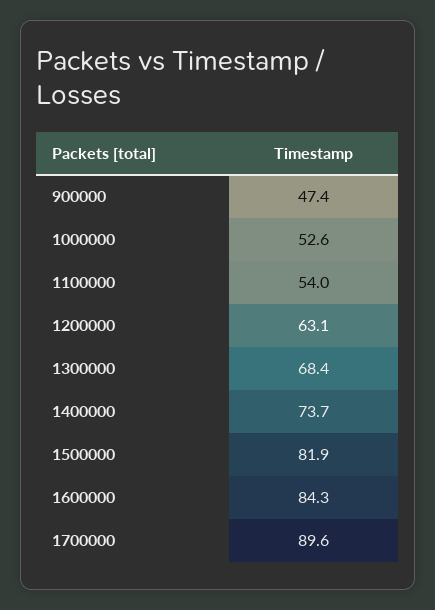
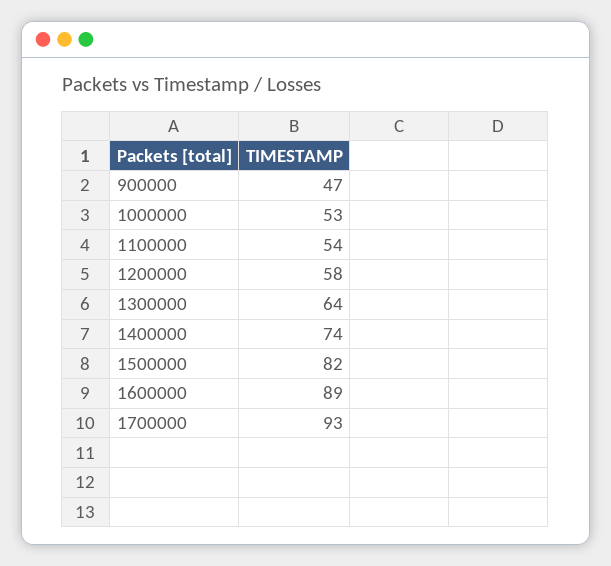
  {
    "900000": 47.4,
    "1000000": 52.6,
    "1100000": 54,
-   "1200000": 63.1,
+   "1200000": 58,
-   "1300000": 68.4,
+   "1300000": 64,
    "1400000": 73.7,
    "1500000": 81.9,
-   "1600000": 84.3,
+   "1600000": 89,
-   "1700000": 89.6
+   "1700000": 93
  }

